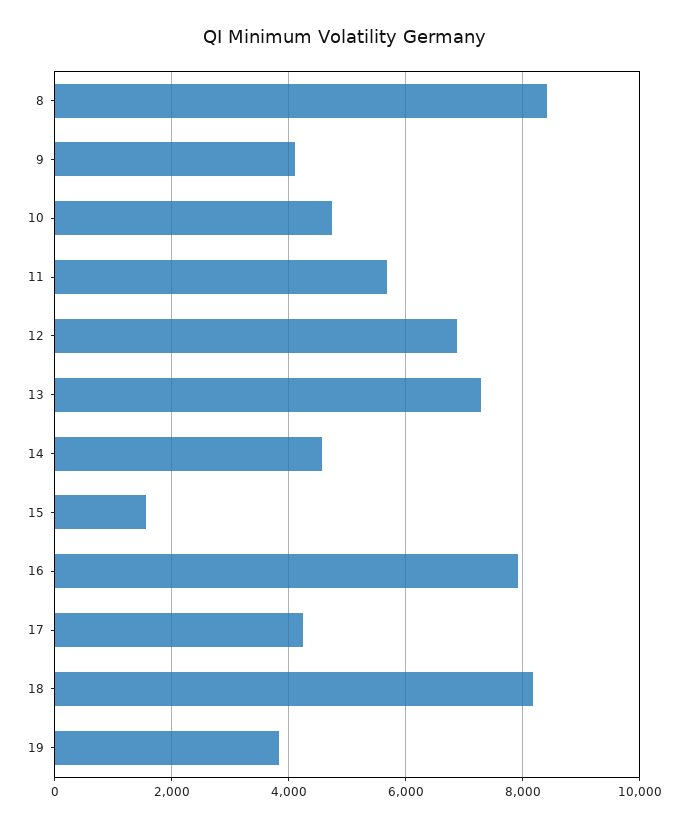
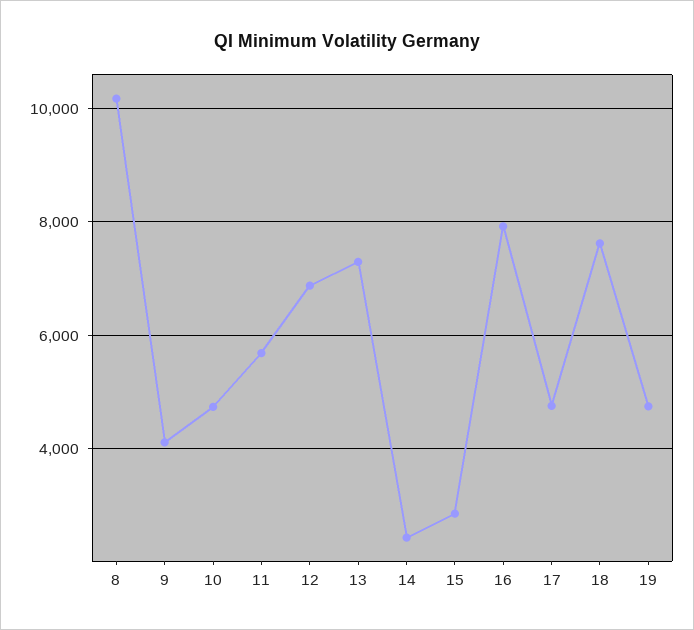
  {
-   "8": 8400,
+   "8": 10200,
    "9": 4200,
    "10": 4800,
    "11": 5600,
    "12": 6800,
    "13": 7200,
-   "14": 4600,
+   "14": 2400,
-   "15": 1600,
+   "15": 2800,
    "16": 8000,
-   "17": 4200,
+   "17": 4800,
-   "18": 8200,
+   "18": 7600,
-   "19": 3800
+   "19": 4800
  }

